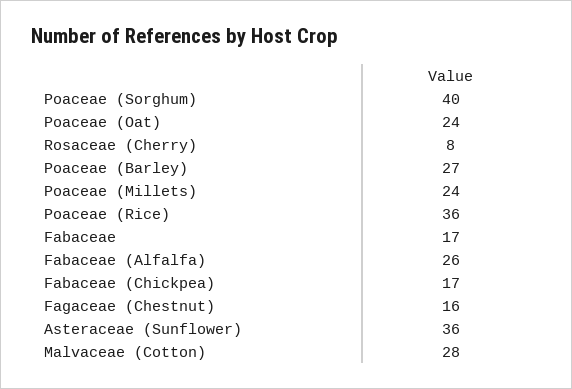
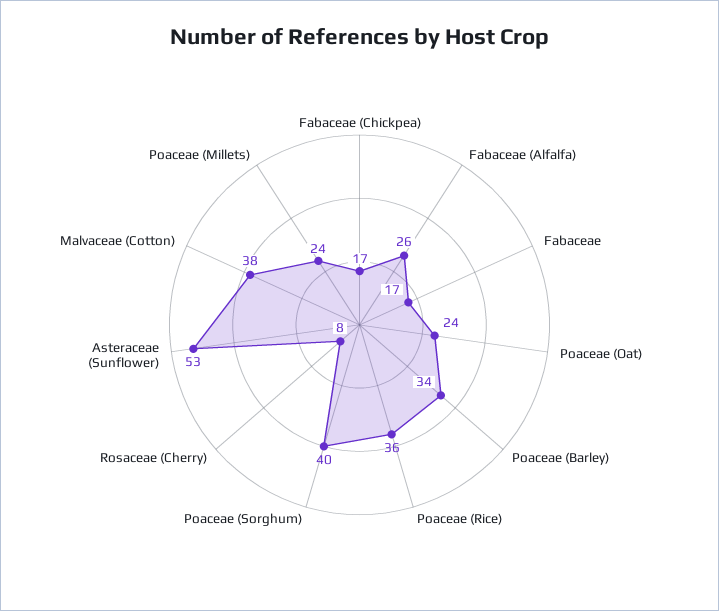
  {
    "Poaceae (Sorghum)": 40,
    "Poaceae (Oat)": 24,
    "Rosaceae (Cherry)": 8,
-   "Poaceae (Barley)": 27,
+   "Poaceae (Barley)": 34,
    "Poaceae (Millets)": 24,
    "Poaceae (Rice)": 36,
    "Fabaceae": 17,
    "Fabaceae (Alfalfa)": 26,
    "Fabaceae (Chickpea)": 17,
-   "Fagaceae (Chestnut)": 16,
-   "Asteraceae (Sunflower)": 36,
+   "Asteraceae (Sunflower)": 53,
-   "Malvaceae (Cotton)": 28
+   "Malvaceae (Cotton)": 38
  }

